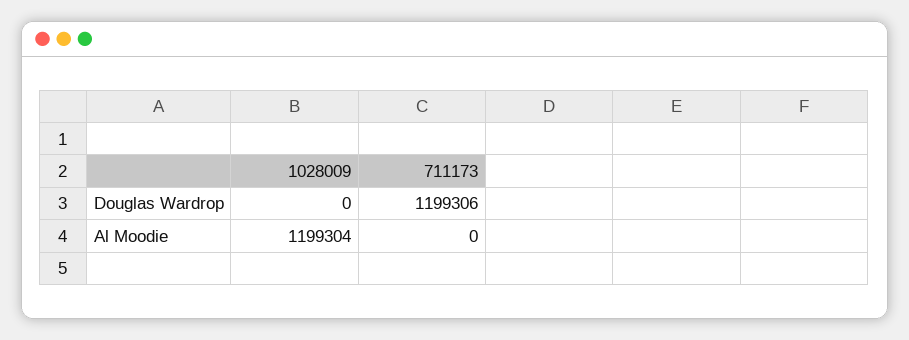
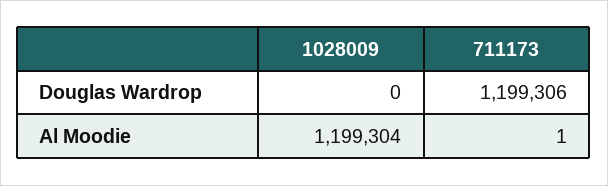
  {
    "1028009": {
      "Douglas Wardrop": 0,
      "Al Moodie": 1199304
    },
    "711173": {
      "Douglas Wardrop": 1199306,
-     "Al Moodie": 0
+     "Al Moodie": 1
    }
  }

